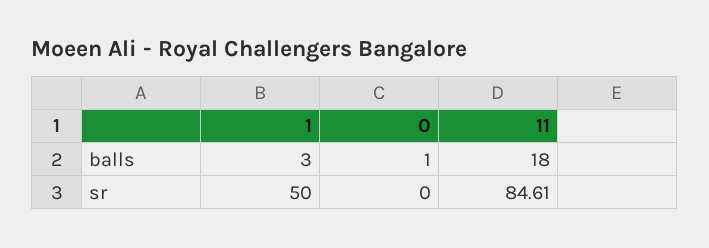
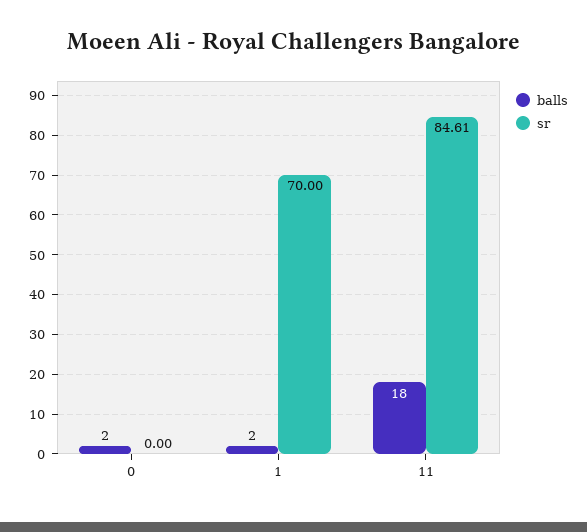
  {
    "balls": {
-     "1": 3,
+     "1": 2,
-     "0": 1,
+     "0": 2,
      "11": 18
    },
    "sr": {
-     "1": 50,
+     "1": 70,
      "0": 0,
      "11": 84.61
    }
  }

